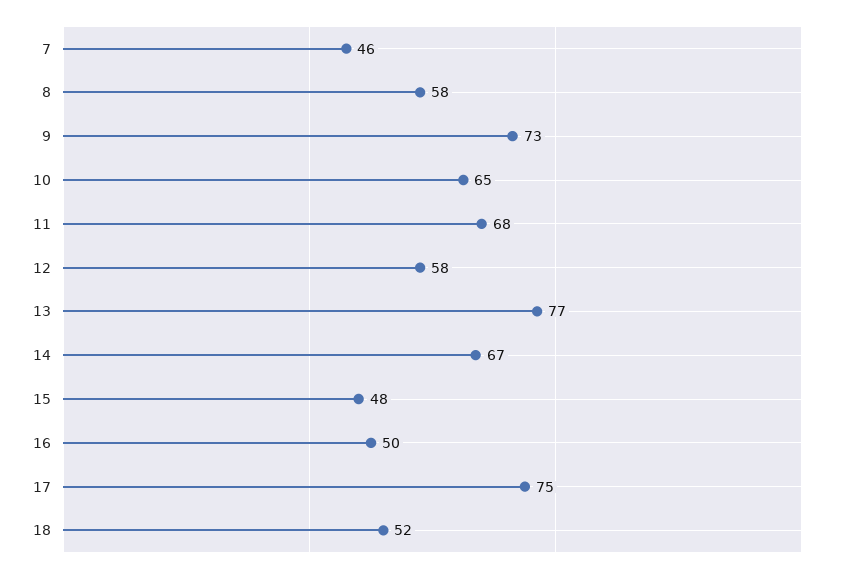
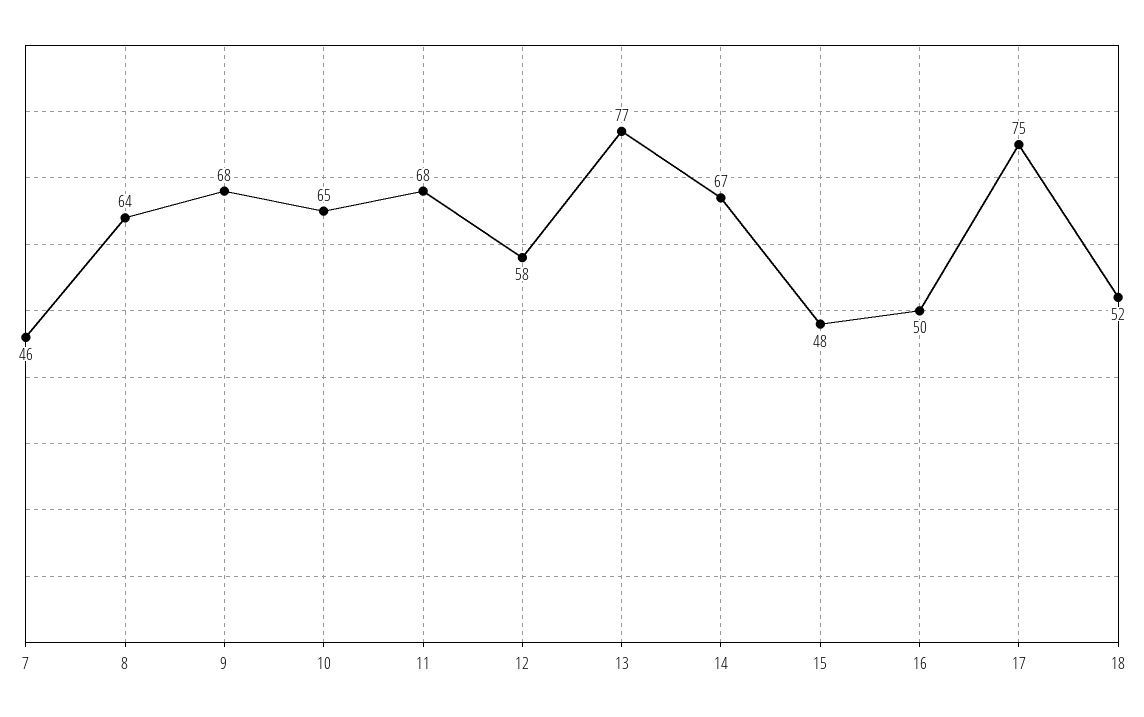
  {
    "7": 46,
-   "8": 58,
+   "8": 64,
-   "9": 73,
+   "9": 68,
    "10": 65,
    "11": 68,
    "12": 58,
    "13": 77,
    "14": 67,
    "15": 48,
    "16": 50,
    "17": 75,
    "18": 52
  }

